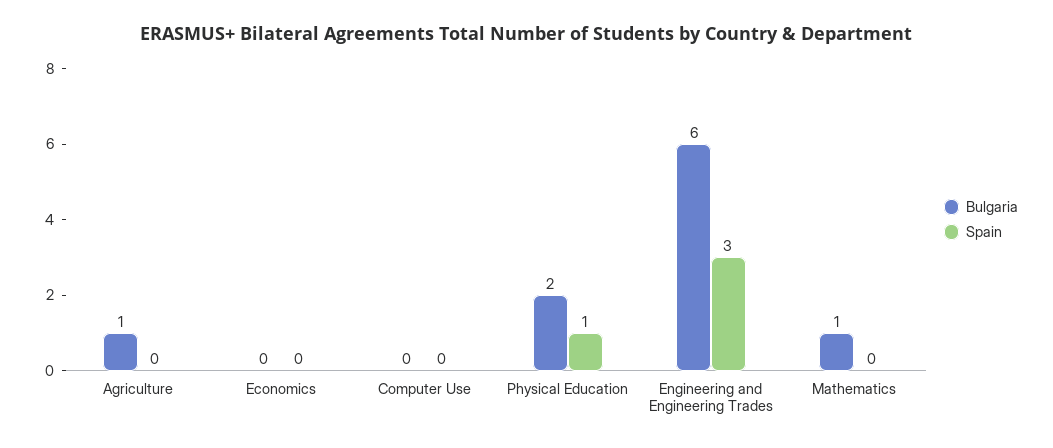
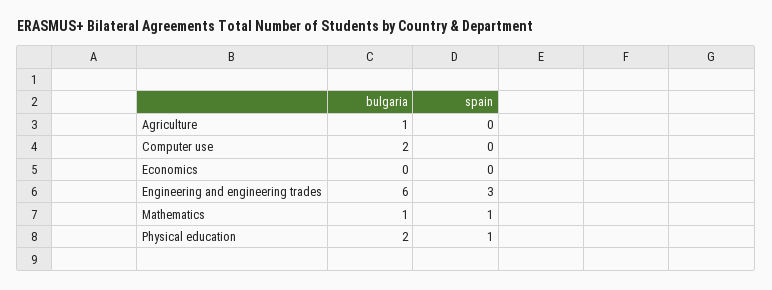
  {
    "Bulgaria": {
      "Agriculture": 1,
      "Economics": 0,
-     "Computer Use": 0,
+     "Computer Use": 2,
      "Physical Education": 2,
      "Engineering and Engineering Trades": 6,
      "Mathematics": 1
    },
    "Spain": {
      "Agriculture": 0,
      "Economics": 0,
      "Computer Use": 0,
      "Physical Education": 1,
      "Engineering and Engineering Trades": 3,
-     "Mathematics": 0
+     "Mathematics": 1
    }
  }

